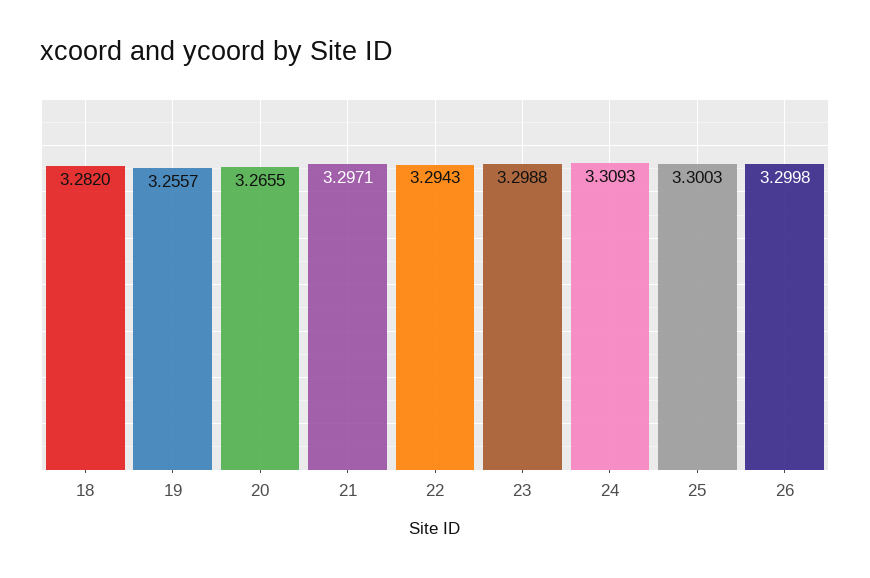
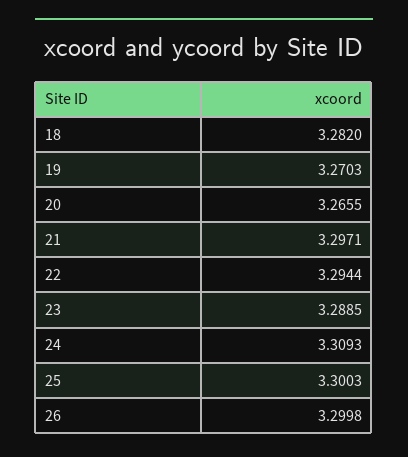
  {
    "18": 3.282,
-   "19": 3.2557,
+   "19": 3.2703,
    "20": 3.2655,
    "21": 3.2971,
-   "22": 3.2943,
+   "22": 3.2944,
-   "23": 3.2988,
+   "23": 3.2885,
    "24": 3.3093,
    "25": 3.3003,
    "26": 3.2998
  }

